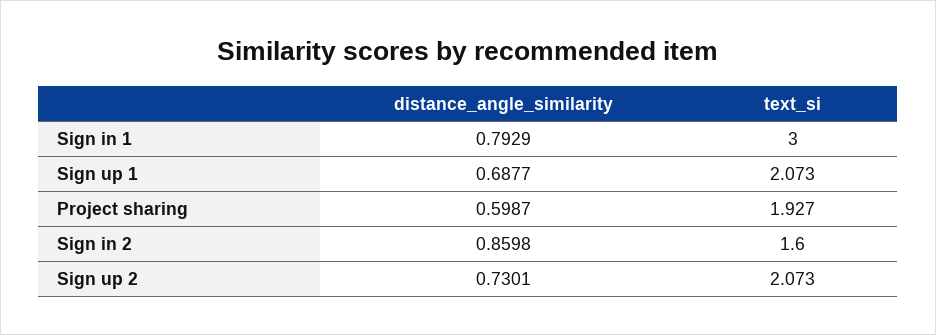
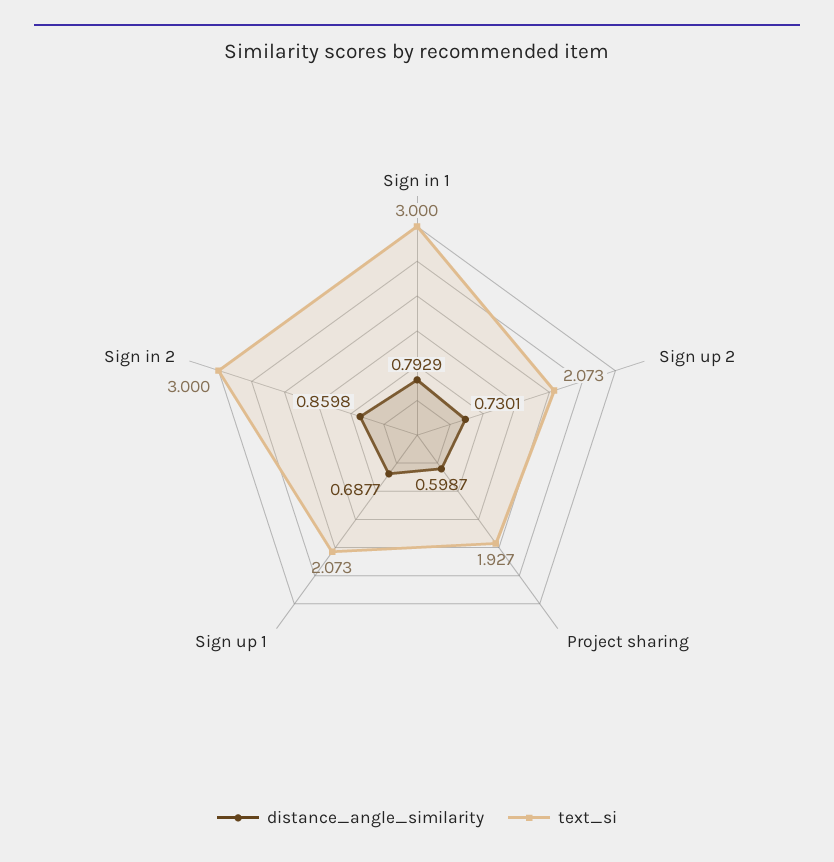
  {
    "distance_angle_similarity": {
      "Sign in 1": 0.7929,
      "Sign up 1": 0.6877,
      "Project sharing": 0.5987,
      "Sign in 2": 0.8598,
      "Sign up 2": 0.7301
    },
    "text_si": {
      "Sign in 1": 3,
      "Sign up 1": 2.073,
      "Project sharing": 1.927,
-     "Sign in 2": 1.6,
+     "Sign in 2": 3,
      "Sign up 2": 2.073
    }
  }

